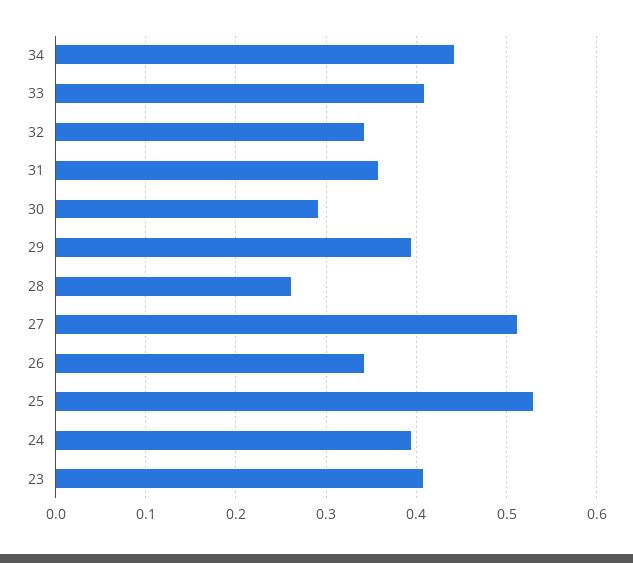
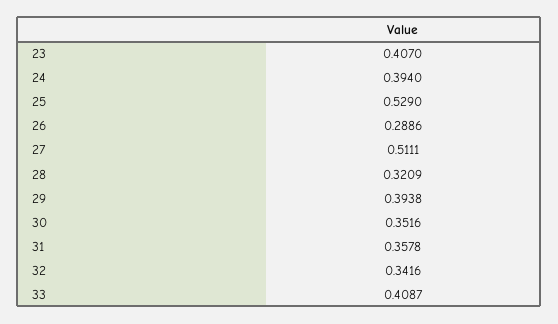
  {
-   "34": 0.44,
    "33": 0.4087,
    "32": 0.3416,
    "31": 0.3578,
-   "30": 0.29,
+   "30": 0.3516,
    "29": 0.3938,
-   "28": 0.26,
+   "28": 0.3209,
    "27": 0.5111,
-   "26": 0.34,
+   "26": 0.2886,
    "25": 0.529,
    "24": 0.394,
    "23": 0.407
  }

